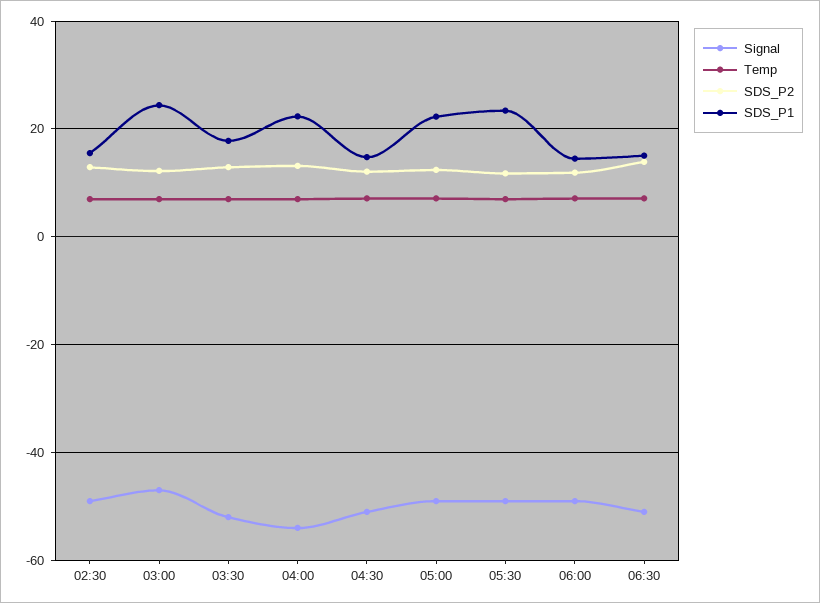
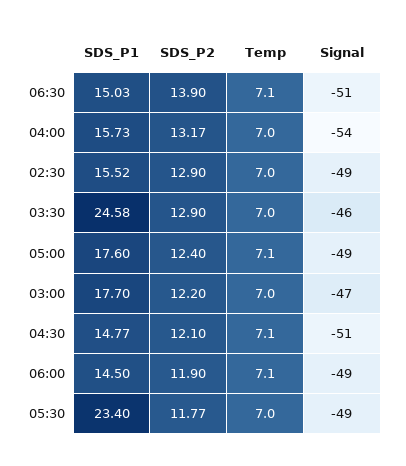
  {
    "Signal": {
      "02:30": -49,
      "03:00": -47,
-     "03:30": -52,
+     "03:30": -46,
      "04:00": -54,
      "04:30": -51,
      "05:00": -49,
      "05:30": -49,
      "06:00": -49,
      "06:30": -51
    },
    "Temp": {
      "02:30": 7,
      "03:00": 7,
      "03:30": 7,
      "04:00": 7,
      "04:30": 7.1,
      "05:00": 7.1,
      "05:30": 7,
      "06:00": 7.1,
      "06:30": 7.1
    },
    "SDS_P2": {
      "02:30": 12.9,
      "03:00": 12.2,
      "03:30": 12.9,
      "04:00": 13.17,
      "04:30": 12.1,
      "05:00": 12.4,
      "05:30": 11.77,
      "06:00": 11.9,
      "06:30": 13.9
    },
    "SDS_P1": {
      "02:30": 15.52,
-     "03:00": 24,
+     "03:00": 17.7,
-     "03:30": 18,
+     "03:30": 24.58,
-     "04:00": 22,
+     "04:00": 15.73,
      "04:30": 14.77,
-     "05:00": 22,
+     "05:00": 17.6,
      "05:30": 23.4,
      "06:00": 14.5,
      "06:30": 15.03
    }
  }

